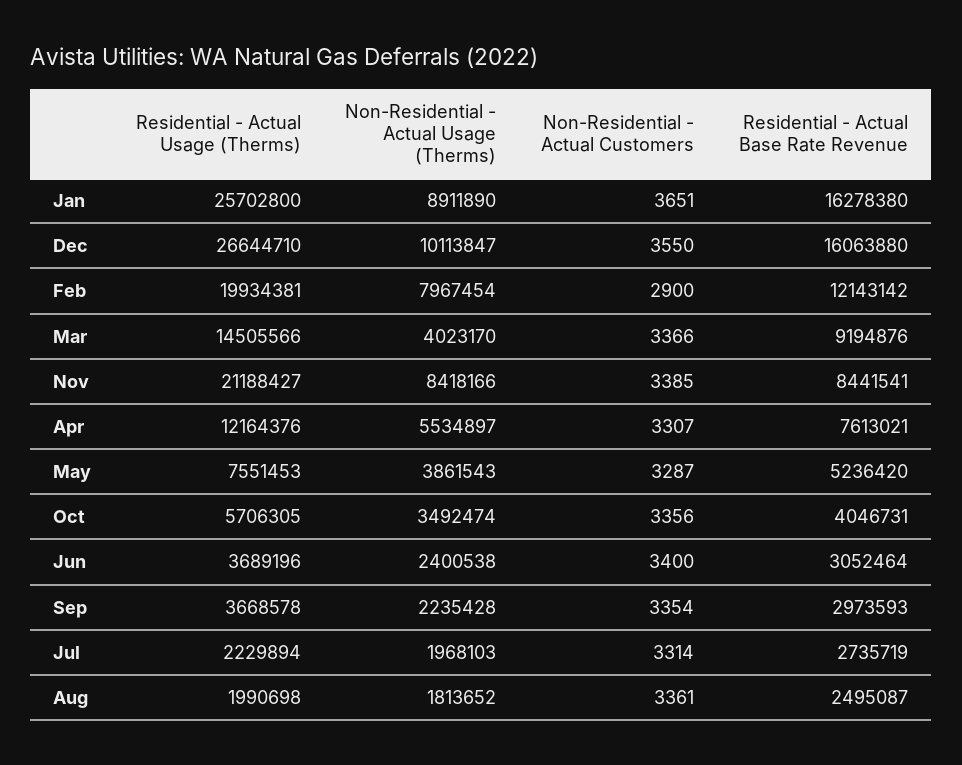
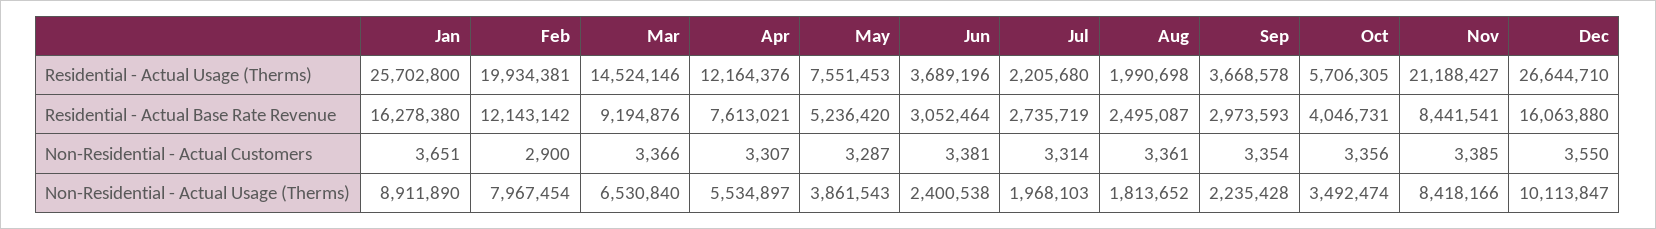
  {
    "Residential - Actual Usage (Therms)": {
      "Jan": 25702800,
      "Dec": 26644710,
      "Feb": 19934381,
-     "Mar": 14505566,
+     "Mar": 14524146,
      "Nov": 21188427,
      "Apr": 12164376,
      "May": 7551453,
      "Oct": 5706305,
      "Jun": 3689196,
      "Sep": 3668578,
-     "Jul": 2229894,
+     "Jul": 2205680,
      "Aug": 1990698
    },
    "Non-Residential - Actual Usage (Therms)": {
      "Jan": 8911890,
      "Dec": 10113847,
      "Feb": 7967454,
-     "Mar": 4023170,
+     "Mar": 6530840,
      "Nov": 8418166,
      "Apr": 5534897,
      "May": 3861543,
      "Oct": 3492474,
      "Jun": 2400538,
      "Sep": 2235428,
      "Jul": 1968103,
      "Aug": 1813652
    },
    "Non-Residential - Actual Customers": {
      "Jan": 3651,
      "Dec": 3550,
      "Feb": 2900,
      "Mar": 3366,
      "Nov": 3385,
      "Apr": 3307,
      "May": 3287,
      "Oct": 3356,
-     "Jun": 3400,
+     "Jun": 3381,
      "Sep": 3354,
      "Jul": 3314,
      "Aug": 3361
    },
    "Residential - Actual Base Rate Revenue": {
      "Jan": 16278380,
      "Dec": 16063880,
      "Feb": 12143142,
      "Mar": 9194876,
      "Nov": 8441541,
      "Apr": 7613021,
      "May": 5236420,
      "Oct": 4046731,
      "Jun": 3052464,
      "Sep": 2973593,
      "Jul": 2735719,
      "Aug": 2495087
    }
  }

